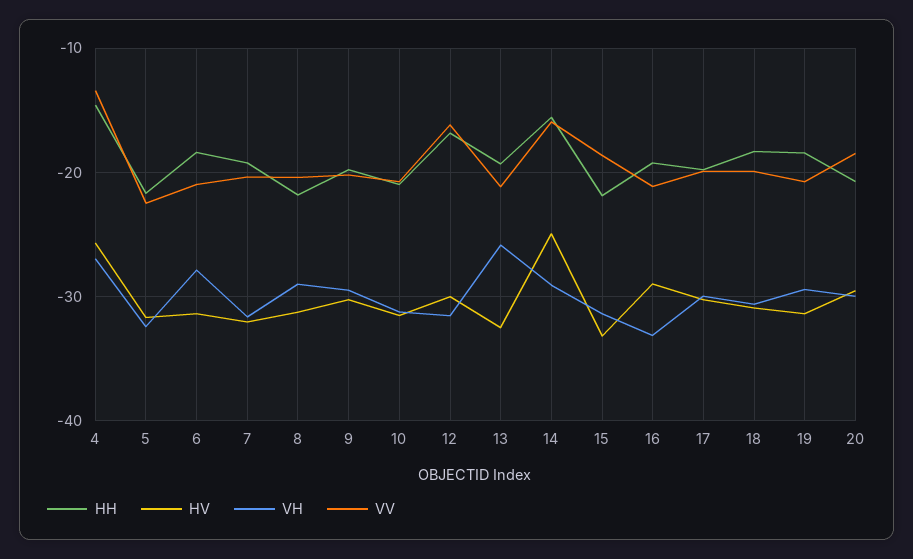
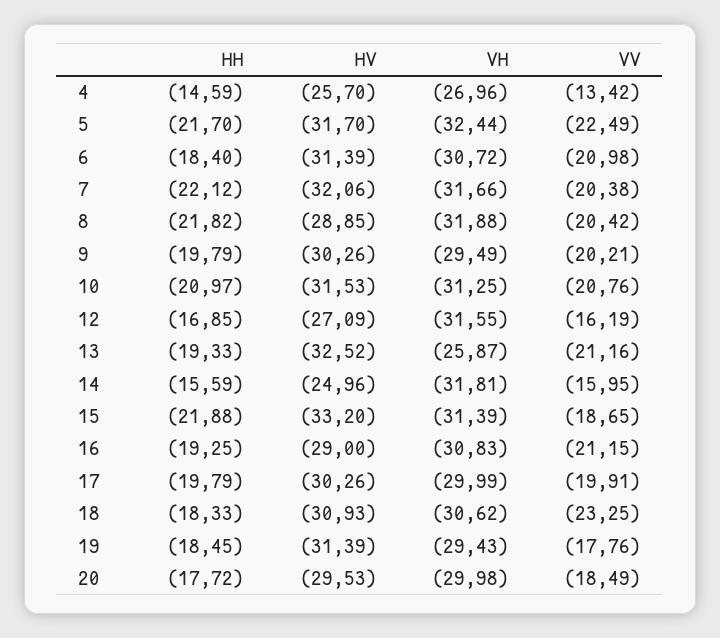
  {
    "HH": {
      "4": -14.59,
      "5": -21.7,
      "6": -18.4,
-     "7": -19,
+     "7": -22.12,
      "8": -21.82,
      "9": -19.79,
      "10": -20.97,
      "12": -16.85,
      "13": -19.33,
      "14": -15.59,
      "15": -21.88,
      "16": -19.25,
      "17": -19.79,
      "18": -18.33,
      "19": -18.45,
-     "20": -21
+     "20": -17.72
    },
    "HV": {
      "4": -25.7,
      "5": -31.7,
      "6": -31.39,
      "7": -32.06,
-     "8": -31,
+     "8": -28.85,
      "9": -30.26,
      "10": -31.53,
-     "12": -30,
+     "12": -27.09,
      "13": -32.52,
      "14": -24.96,
      "15": -33.2,
      "16": -29,
      "17": -30.26,
      "18": -30.93,
      "19": -31.39,
      "20": -29.53
    },
    "VH": {
      "4": -26.96,
      "5": -32.44,
-     "6": -28,
+     "6": -30.72,
      "7": -31.66,
-     "8": -29,
+     "8": -31.88,
      "9": -29.49,
      "10": -31.25,
      "12": -31.55,
      "13": -25.87,
-     "14": -29,
+     "14": -31.81,
      "15": -31.39,
-     "16": -33,
+     "16": -30.83,
      "17": -29.99,
      "18": -30.62,
      "19": -29.43,
      "20": -29.98
    },
    "VV": {
      "4": -13.42,
      "5": -22.49,
      "6": -20.98,
      "7": -20.38,
      "8": -20.42,
      "9": -20.21,
      "10": -20.76,
      "12": -16.19,
      "13": -21.16,
      "14": -15.95,
      "15": -18.65,
      "16": -21.15,
      "17": -19.91,
-     "18": -20,
+     "18": -23.25,
-     "19": -21,
+     "19": -17.76,
      "20": -18.49
    }
  }

